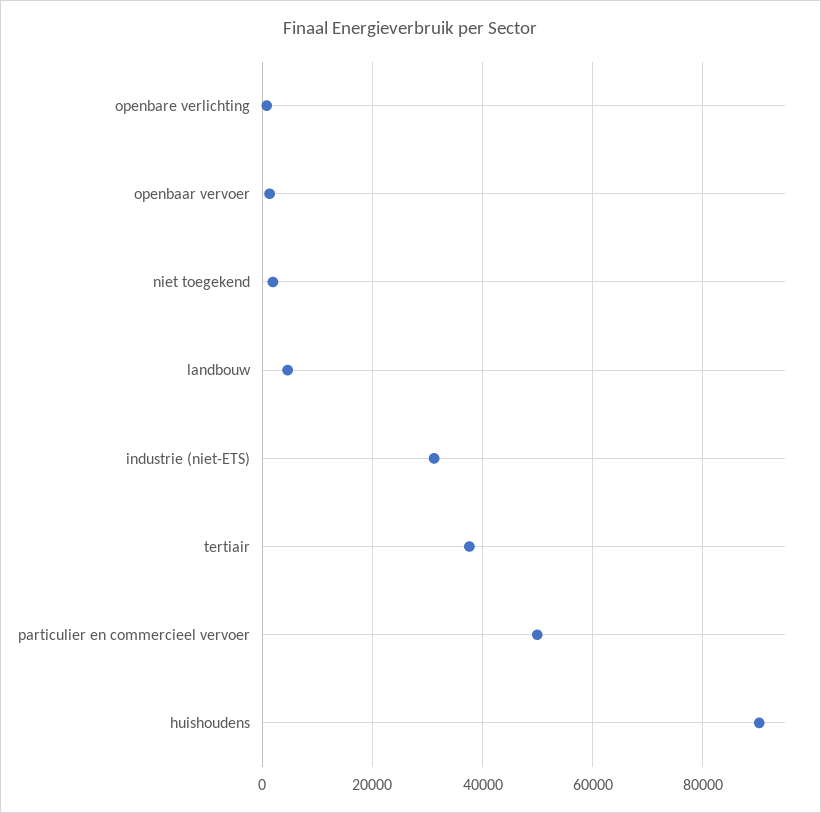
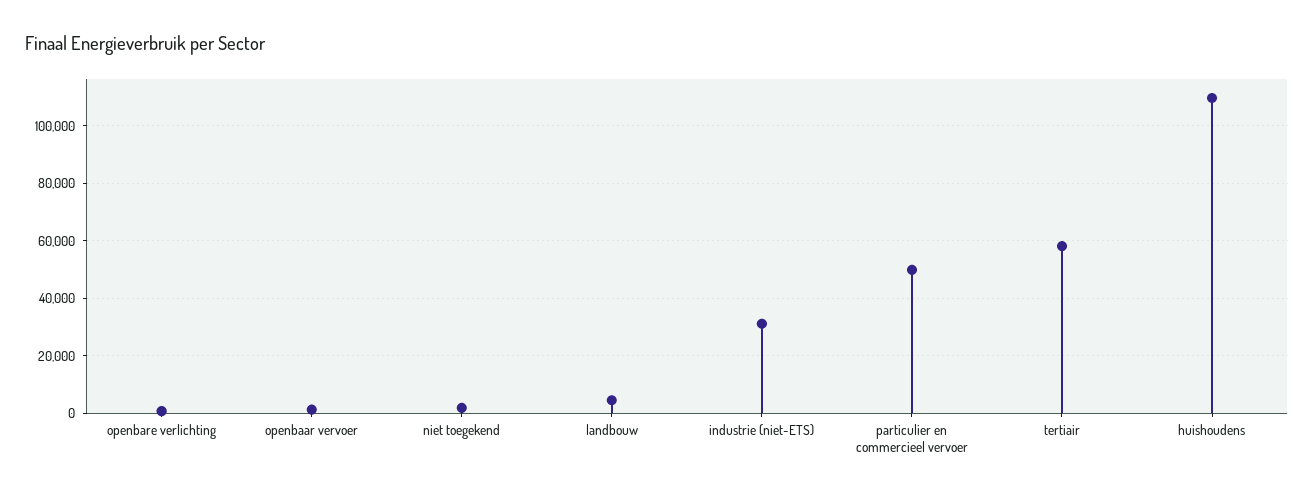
  {
    "openbare verlichting": 0,
    "openbaar vervoer": 2000,
    "niet toegekend": 2000,
    "landbouw": 4000,
    "industrie (niet-ETS)": 32000,
-   "tertiair": 38000,
+   "tertiair": 57500,
    "particulier en commercieel vervoer": 50000,
-   "huishoudens": 90000
+   "huishoudens": 110000
  }

